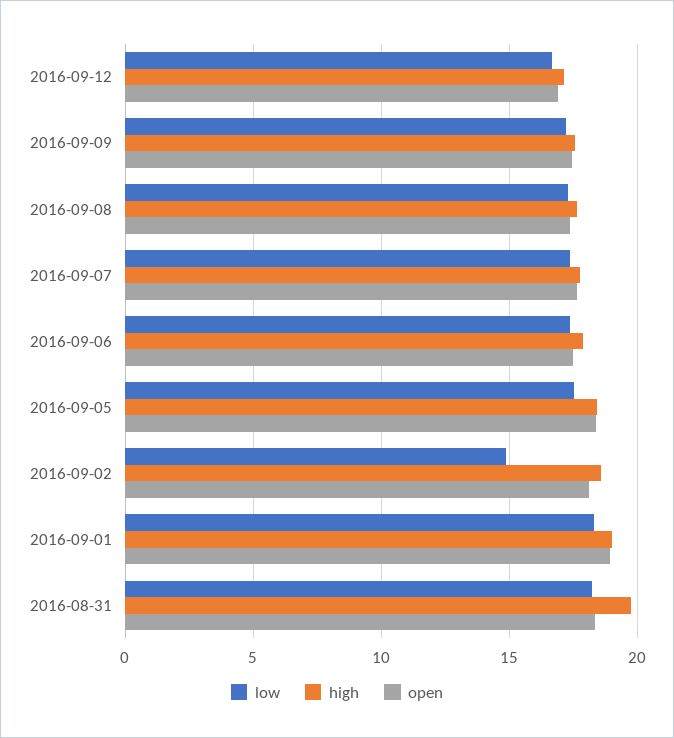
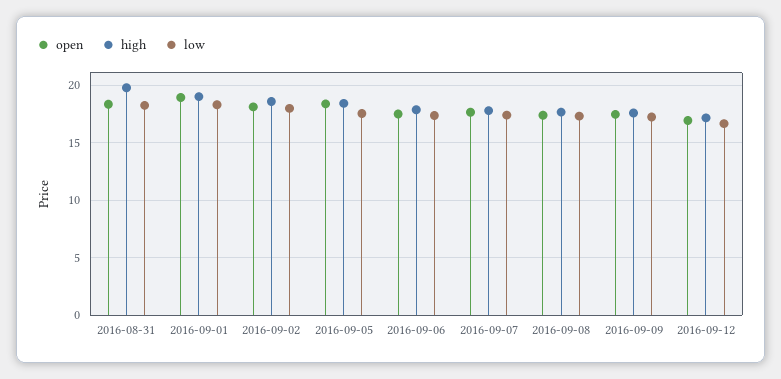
  {
    "low": {
      "2016-09-12": 16.5,
      "2016-09-09": 17,
      "2016-09-08": 17.5,
      "2016-09-07": 17.5,
      "2016-09-06": 17.5,
      "2016-09-05": 17.5,
-     "2016-09-02": 15,
+     "2016-09-02": 18,
      "2016-09-01": 18.5,
      "2016-08-31": 18
    },
    "high": {
      "2016-09-12": 17,
      "2016-09-09": 17.5,
      "2016-09-08": 17.5,
      "2016-09-07": 18,
      "2016-09-06": 18,
      "2016-09-05": 18.5,
      "2016-09-02": 18.5,
      "2016-09-01": 19,
      "2016-08-31": 20
    },
    "open": {
      "2016-09-12": 17,
      "2016-09-09": 17.5,
      "2016-09-08": 17.5,
      "2016-09-07": 17.5,
      "2016-09-06": 17.5,
      "2016-09-05": 18.5,
      "2016-09-02": 18,
      "2016-09-01": 19,
      "2016-08-31": 18.5
    }
  }

